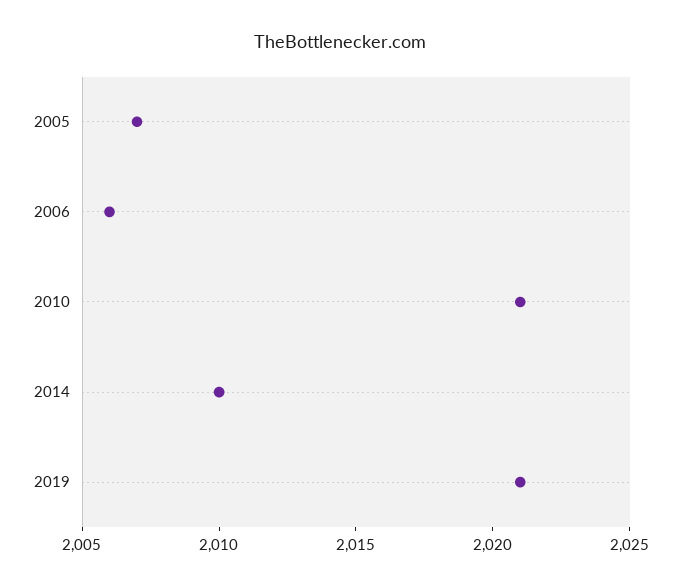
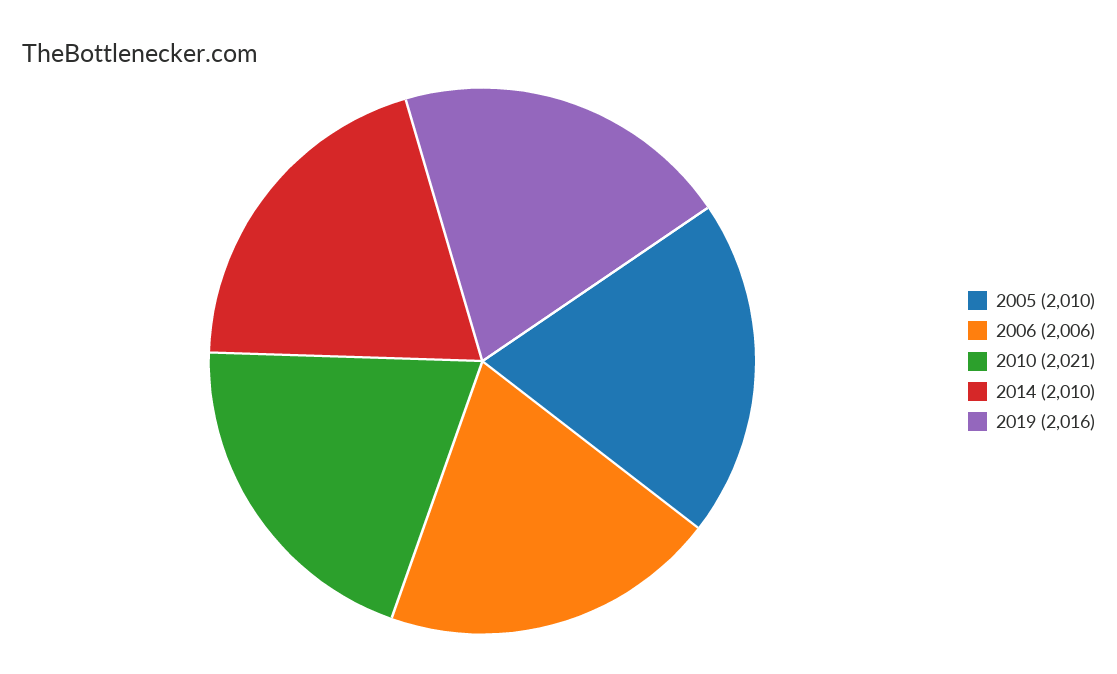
  {
-   "2005": 2007,
+   "2005": 2010,
    "2006": 2006,
    "2010": 2021,
    "2014": 2010,
-   "2019": 2021
+   "2019": 2016
  }

